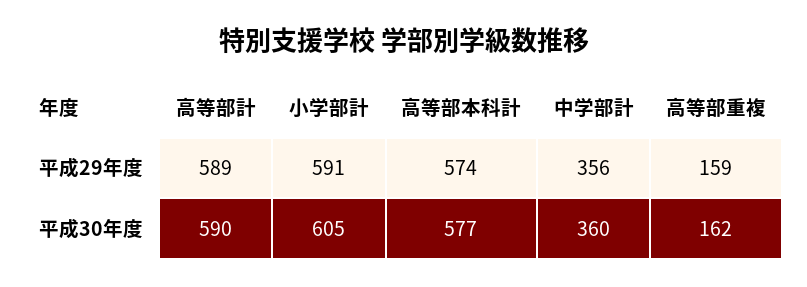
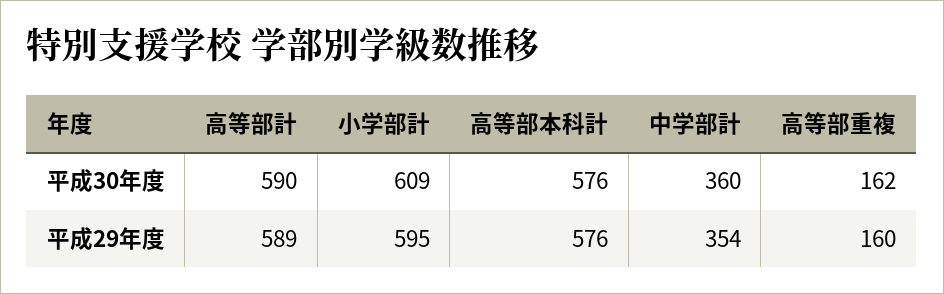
  {
    "高等部計": {
      "平成29年度": 589,
      "平成30年度": 590
    },
    "小学部計": {
-     "平成29年度": 591,
+     "平成29年度": 595,
-     "平成30年度": 605
+     "平成30年度": 609
    },
    "高等部本科計": {
-     "平成29年度": 574,
+     "平成29年度": 576,
-     "平成30年度": 577
+     "平成30年度": 576
    },
    "中学部計": {
-     "平成29年度": 356,
+     "平成29年度": 354,
      "平成30年度": 360
    },
    "高等部重複": {
-     "平成29年度": 159,
+     "平成29年度": 160,
      "平成30年度": 162
    }
  }

